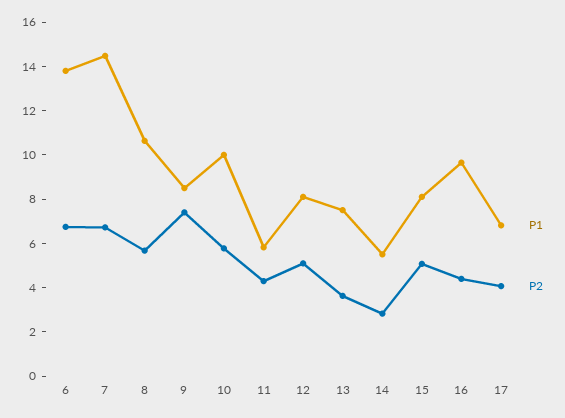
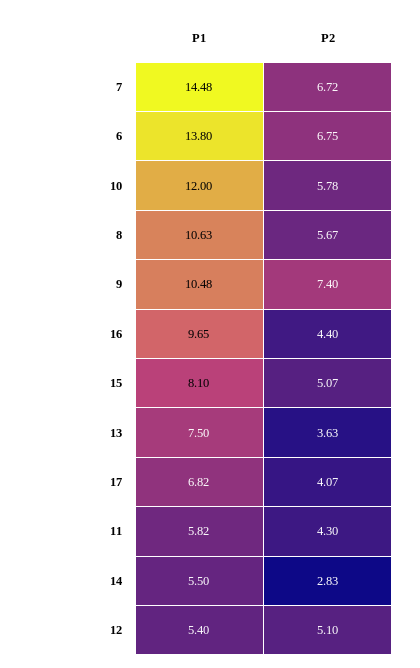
  {
    "P1": {
      "6": 13.8,
      "7": 14.48,
      "8": 10.63,
-     "9": 8.5,
+     "9": 10.48,
-     "10": 10,
+     "10": 12,
      "11": 5.82,
-     "12": 8,
+     "12": 5.4,
      "13": 7.5,
      "14": 5.5,
      "15": 8.1,
      "16": 9.65,
      "17": 6.82
    },
    "P2": {
      "6": 6.75,
      "7": 6.72,
      "8": 5.67,
      "9": 7.4,
      "10": 5.78,
      "11": 4.3,
      "12": 5.1,
      "13": 3.63,
      "14": 2.83,
      "15": 5.07,
      "16": 4.4,
      "17": 4.07
    }
  }

